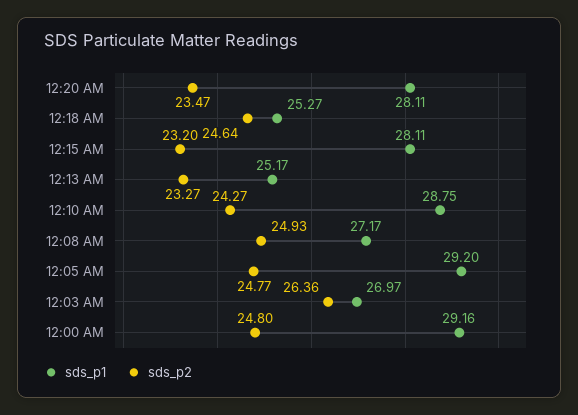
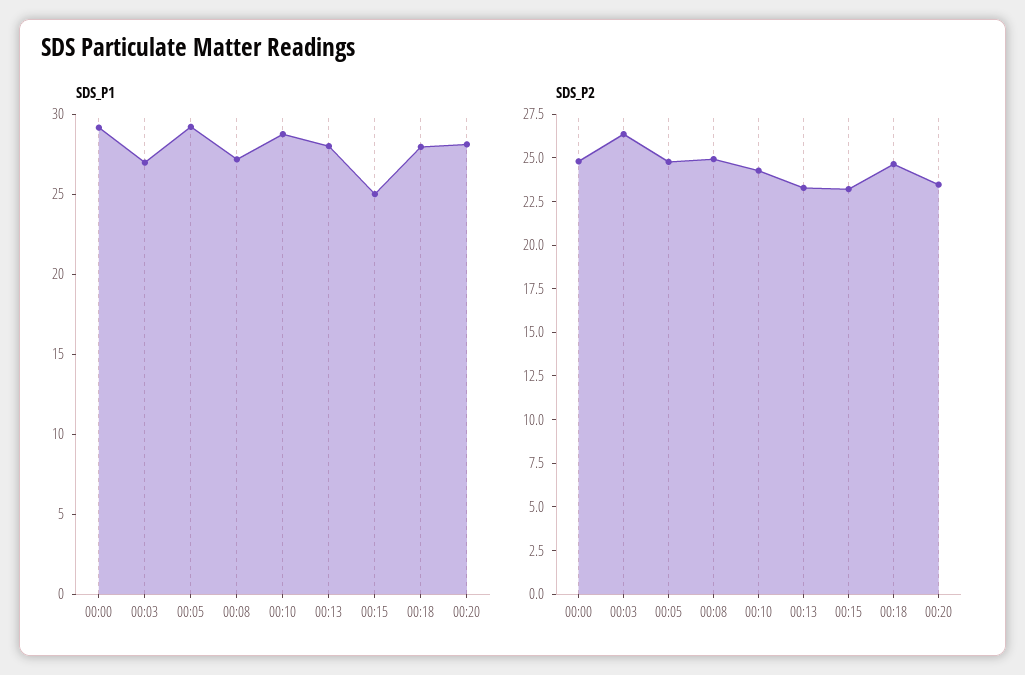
  {
    "sds_p1": {
      "12:20 AM": 28.11,
-     "12:18 AM": 25.27,
+     "12:18 AM": 28,
-     "12:15 AM": 28.11,
+     "12:15 AM": 25,
-     "12:13 AM": 25.17,
+     "12:13 AM": 28,
      "12:10 AM": 28.75,
      "12:08 AM": 27.17,
      "12:05 AM": 29.2,
      "12:03 AM": 26.97,
      "12:00 AM": 29.16
    },
    "sds_p2": {
      "12:20 AM": 23.47,
      "12:18 AM": 24.64,
      "12:15 AM": 23.2,
      "12:13 AM": 23.27,
      "12:10 AM": 24.27,
      "12:08 AM": 24.93,
      "12:05 AM": 24.77,
      "12:03 AM": 26.36,
      "12:00 AM": 24.8
    }
  }

